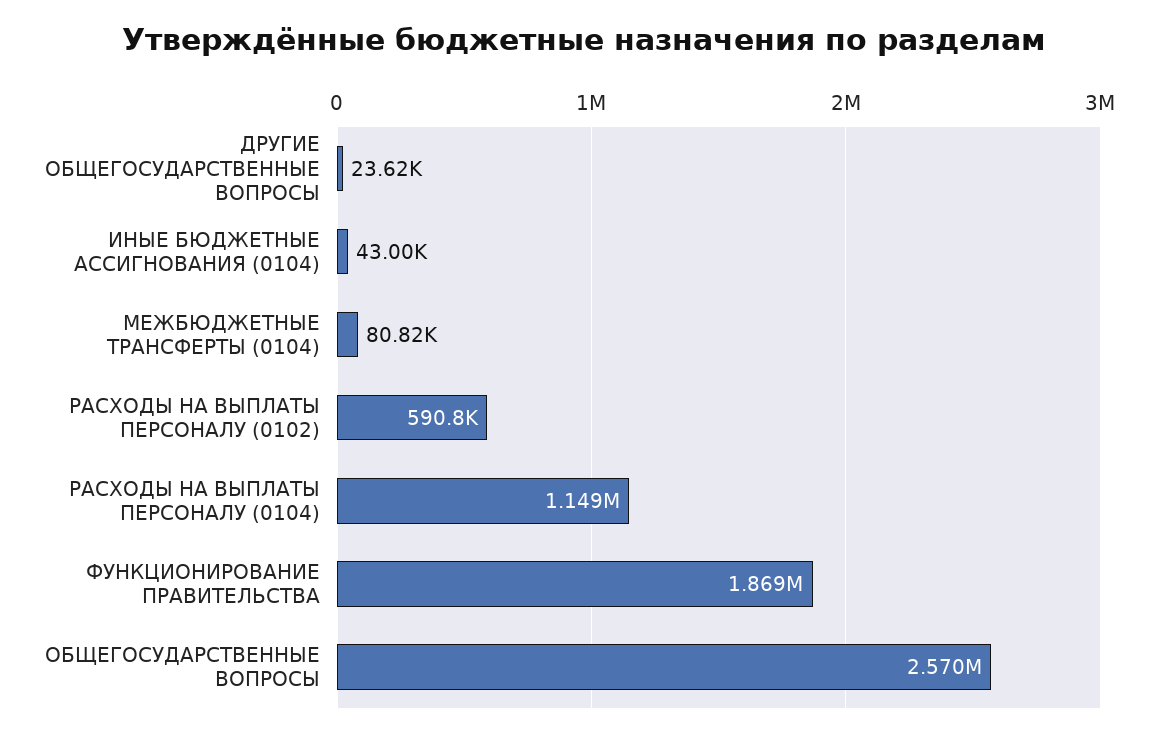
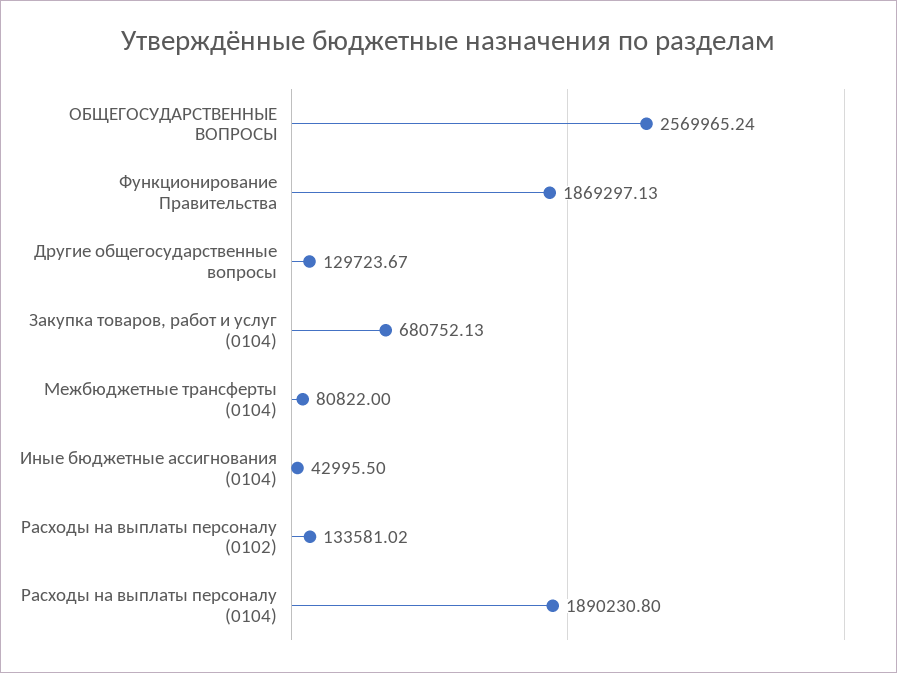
  {
-   "ДРУГИЕ ОБЩЕГОСУДАРСТВЕННЫЕ ВОПРОСЫ": 23620,
+   "ДРУГИЕ ОБЩЕГОСУДАРСТВЕННЫЕ ВОПРОСЫ": 129723.67,
    "ИНЫЕ БЮДЖЕТНЫЕ АССИГНОВАНИЯ (0104)": 42995.5,
    "МЕЖБЮДЖЕТНЫЕ ТРАНСФЕРТЫ (0104)": 80822,
-   "РАСХОДЫ НА ВЫПЛАТЫ ПЕРСОНАЛУ (0102)": 590800,
+   "РАСХОДЫ НА ВЫПЛАТЫ ПЕРСОНАЛУ (0102)": 133581.02,
-   "РАСХОДЫ НА ВЫПЛАТЫ ПЕРСОНАЛУ (0104)": 1149000,
+   "РАСХОДЫ НА ВЫПЛАТЫ ПЕРСОНАЛУ (0104)": 1890230.8,
    "ФУНКЦИОНИРОВАНИЕ ПРАВИТЕЛЬСТВА": 1869297.13,
-   "ОБЩЕГОСУДАРСТВЕННЫЕ ВОПРОСЫ": 2569965.24
+   "ОБЩЕГОСУДАРСТВЕННЫЕ ВОПРОСЫ": 2569965.24,
+   "Закупка товаров, работ и услуг (0104)": 680752.13
  }

